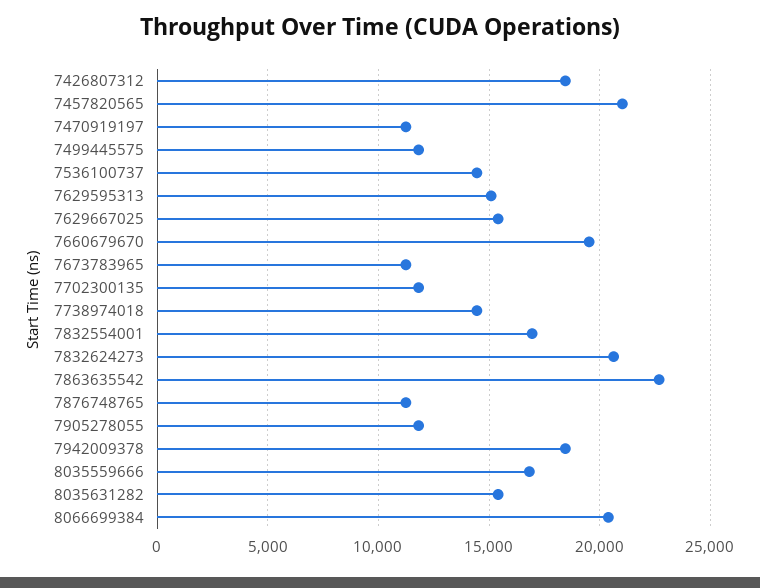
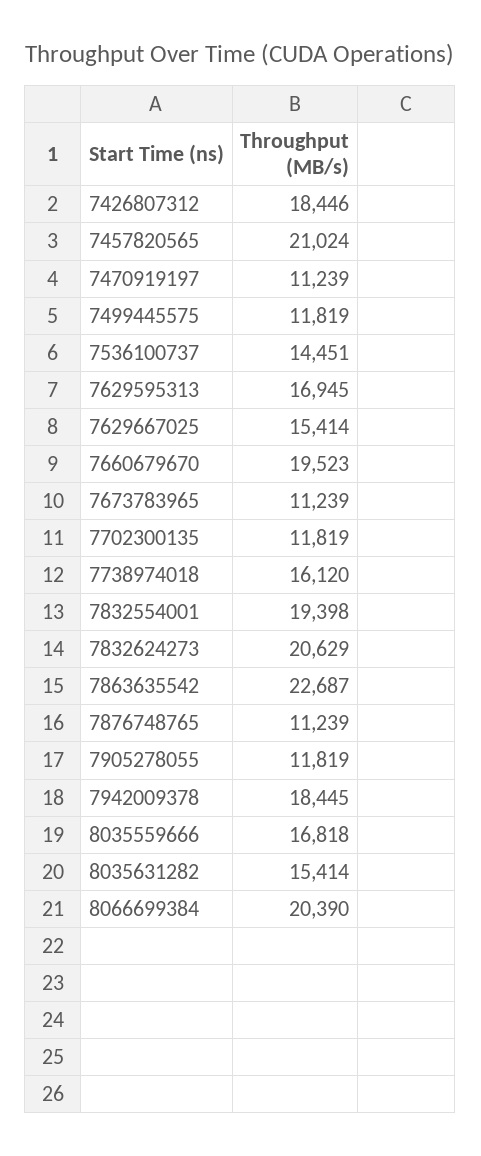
  {
    "7426807312": 18446,
    "7457820565": 21024,
    "7470919197": 11239,
    "7499445575": 11819,
    "7536100737": 14451,
-   "7629595313": 15000,
+   "7629595313": 16945,
    "7629667025": 15414,
    "7660679670": 19523,
    "7673783965": 11239,
    "7702300135": 11819,
-   "7738974018": 14500,
+   "7738974018": 16120,
-   "7832554001": 17000,
+   "7832554001": 19398,
    "7832624273": 20629,
    "7863635542": 22687,
    "7876748765": 11239,
    "7905278055": 11819,
    "7942009378": 18445,
    "8035559666": 16818,
    "8035631282": 15414,
    "8066699384": 20390
  }

